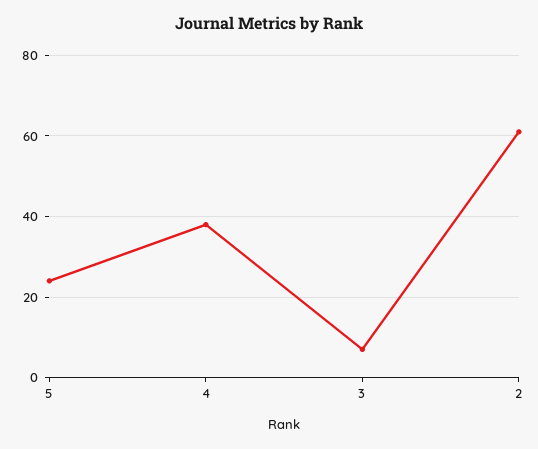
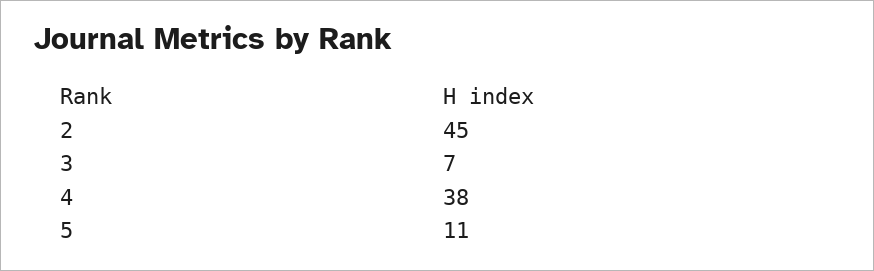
  {
-   "5": 25,
+   "5": 11,
    "4": 38,
    "3": 7,
-   "2": 60
+   "2": 45
  }

